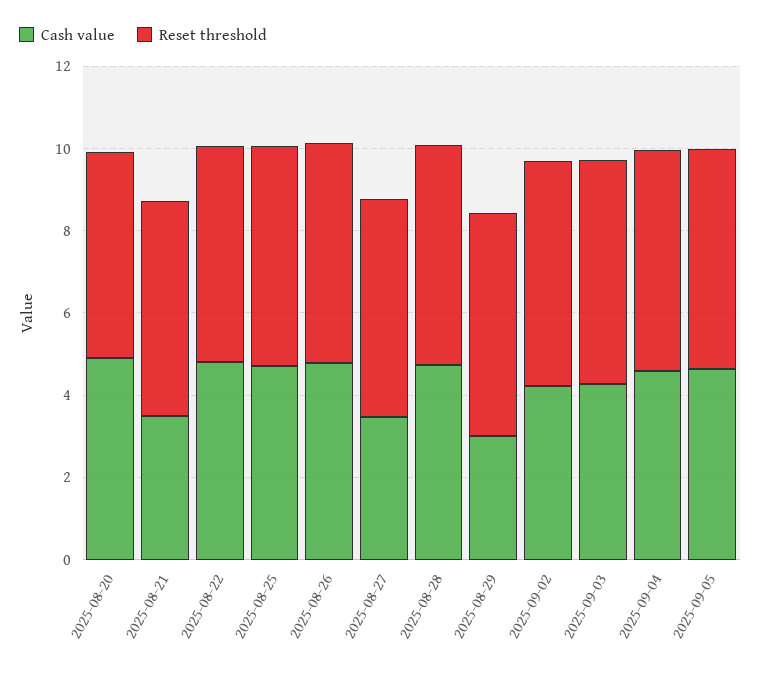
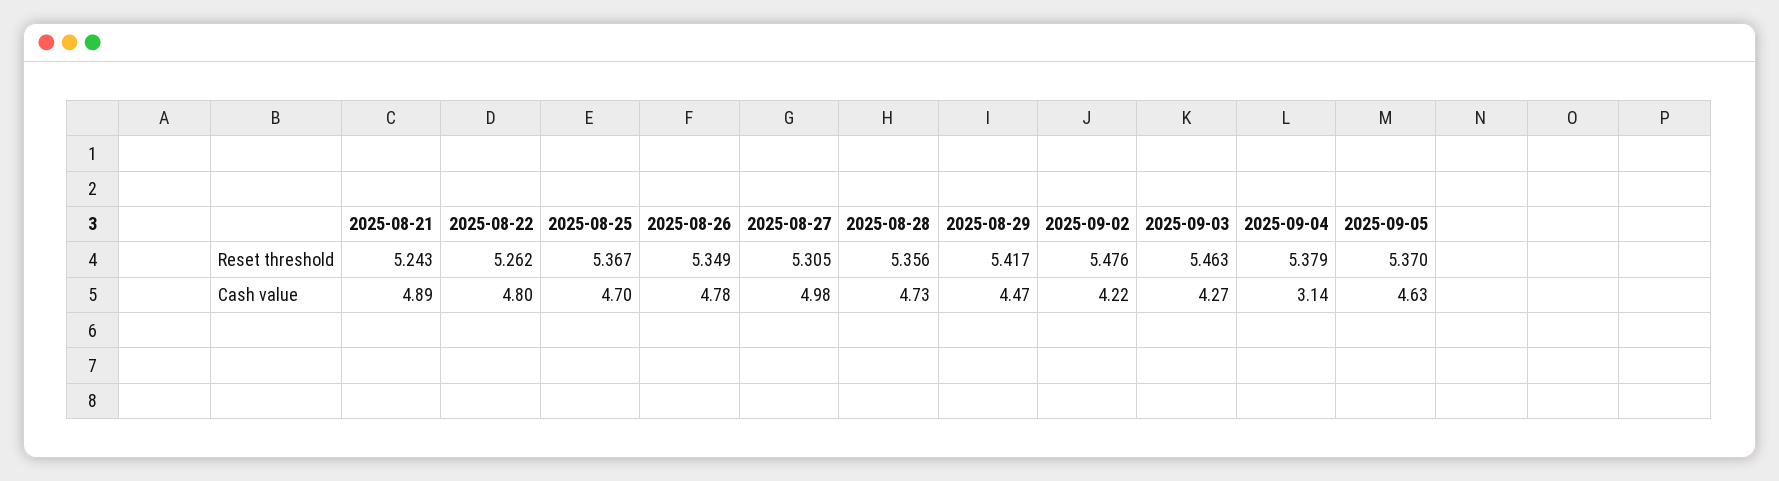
  {
    "Cash value": {
-     "2025-08-20": 5,
-     "2025-08-21": 3.5,
+     "2025-08-21": 4.89,
      "2025-08-22": 4.8,
      "2025-08-25": 4.7,
      "2025-08-26": 4.78,
-     "2025-08-27": 3.5,
+     "2025-08-27": 4.98,
      "2025-08-28": 4.73,
-     "2025-08-29": 3,
+     "2025-08-29": 4.47,
      "2025-09-02": 4.22,
      "2025-09-03": 4.27,
-     "2025-09-04": 4.5,
+     "2025-09-04": 3.14,
      "2025-09-05": 4.63
    },
    "Reset threshold": {
-     "2025-08-20": 5,
      "2025-08-21": 5.243,
      "2025-08-22": 5.262,
      "2025-08-25": 5.367,
      "2025-08-26": 5.349,
      "2025-08-27": 5.305,
      "2025-08-28": 5.356,
      "2025-08-29": 5.417,
      "2025-09-02": 5.476,
      "2025-09-03": 5.463,
      "2025-09-04": 5.379,
      "2025-09-05": 5.37
    }
  }

